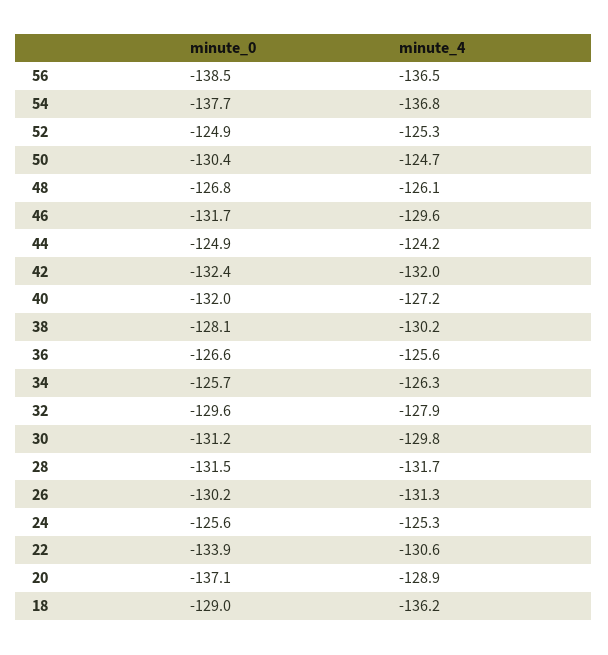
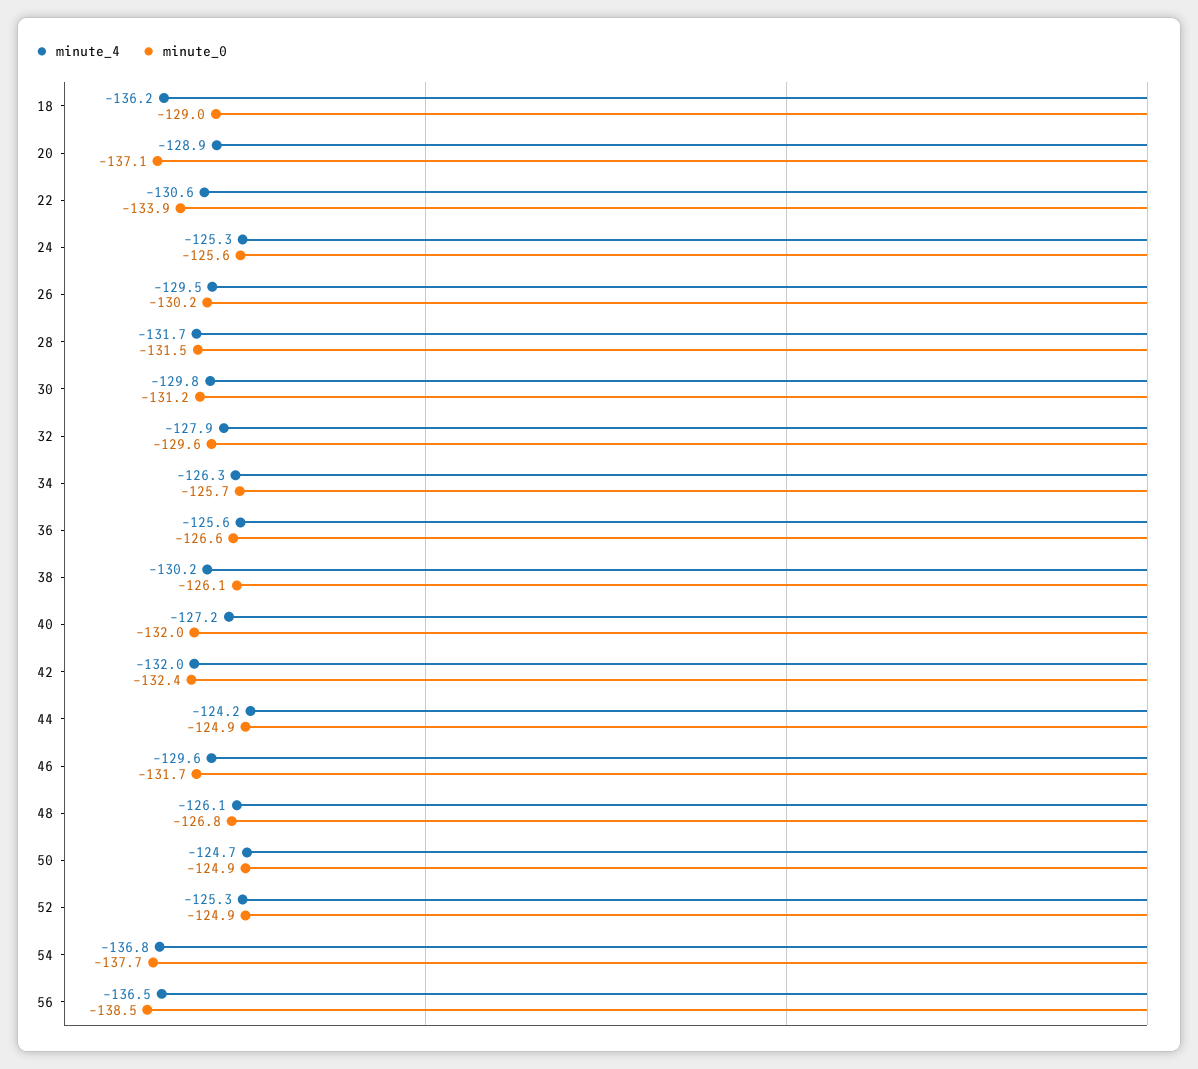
  {
    "minute_0": {
      "56": -138.5,
      "54": -137.7,
      "52": -124.9,
-     "50": -130.4,
+     "50": -124.9,
      "48": -126.8,
      "46": -131.7,
      "44": -124.9,
      "42": -132.4,
      "40": -132,
-     "38": -128.1,
+     "38": -126.1,
      "36": -126.6,
      "34": -125.7,
      "32": -129.6,
      "30": -131.2,
      "28": -131.5,
      "26": -130.2,
      "24": -125.6,
      "22": -133.9,
      "20": -137.1,
      "18": -129
    },
    "minute_4": {
      "56": -136.5,
      "54": -136.8,
      "52": -125.3,
      "50": -124.7,
      "48": -126.1,
      "46": -129.6,
      "44": -124.2,
      "42": -132,
      "40": -127.2,
      "38": -130.2,
      "36": -125.6,
      "34": -126.3,
      "32": -127.9,
      "30": -129.8,
      "28": -131.7,
-     "26": -131.3,
+     "26": -129.5,
      "24": -125.3,
      "22": -130.6,
      "20": -128.9,
      "18": -136.2
    }
  }

